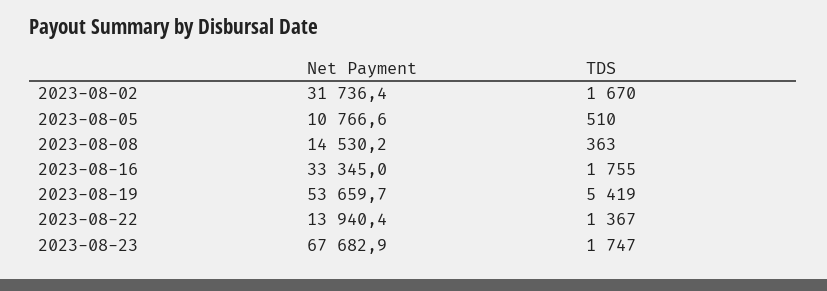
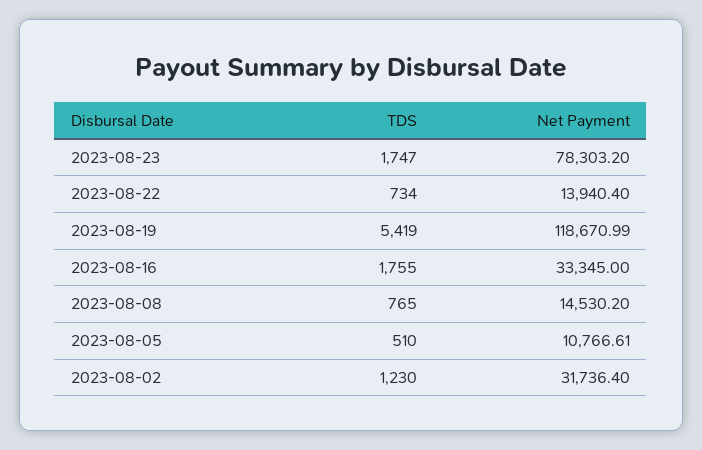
  {
    "Net Payment": {
      "2023-08-02": 31736.4,
      "2023-08-05": 10766.61,
      "2023-08-08": 14530.2,
      "2023-08-16": 33345,
-     "2023-08-19": 53659.7,
+     "2023-08-19": 118670.99,
      "2023-08-22": 13940.4,
-     "2023-08-23": 67682.9
+     "2023-08-23": 78303.2
    },
    "TDS": {
-     "2023-08-02": 1670,
+     "2023-08-02": 1230,
      "2023-08-05": 510,
-     "2023-08-08": 363,
+     "2023-08-08": 765,
      "2023-08-16": 1755,
      "2023-08-19": 5419,
-     "2023-08-22": 1367,
+     "2023-08-22": 734,
      "2023-08-23": 1747
    }
  }

